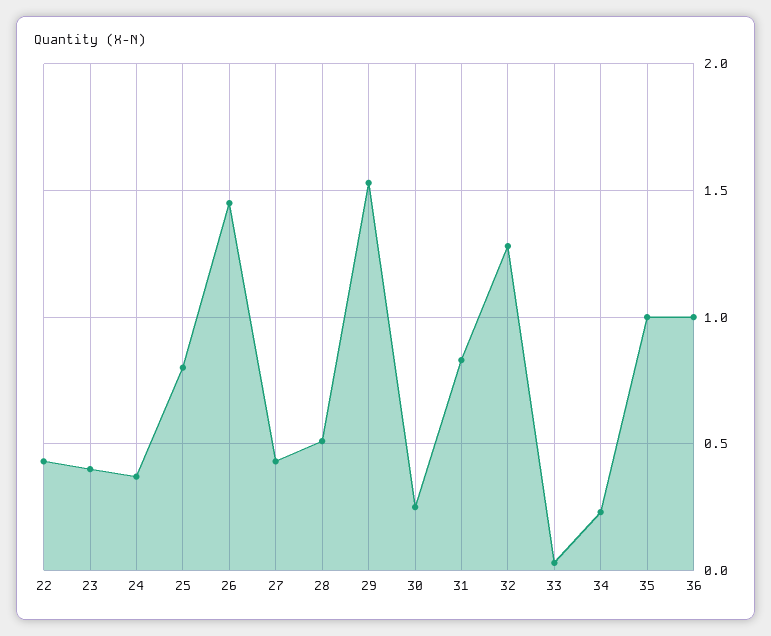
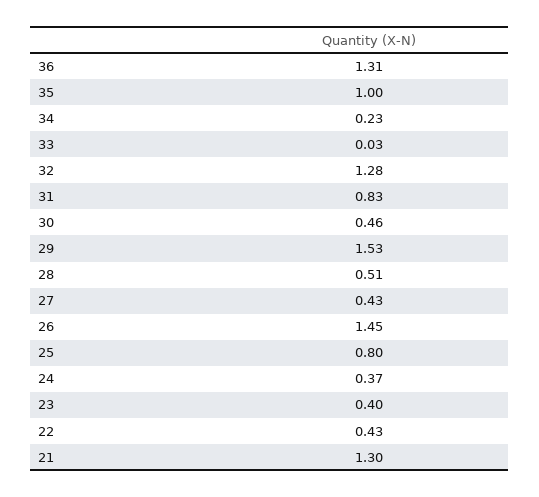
  {
    "22": 0.43,
    "23": 0.4,
    "24": 0.37,
    "25": 0.8,
    "26": 1.45,
    "27": 0.43,
    "28": 0.51,
    "29": 1.53,
-   "30": 0.25,
+   "30": 0.46,
    "31": 0.83,
    "32": 1.28,
    "33": 0.03,
    "34": 0.23,
    "35": 1,
-   "36": 1
+   "36": 1.31,
+   "21": 1.3
  }

